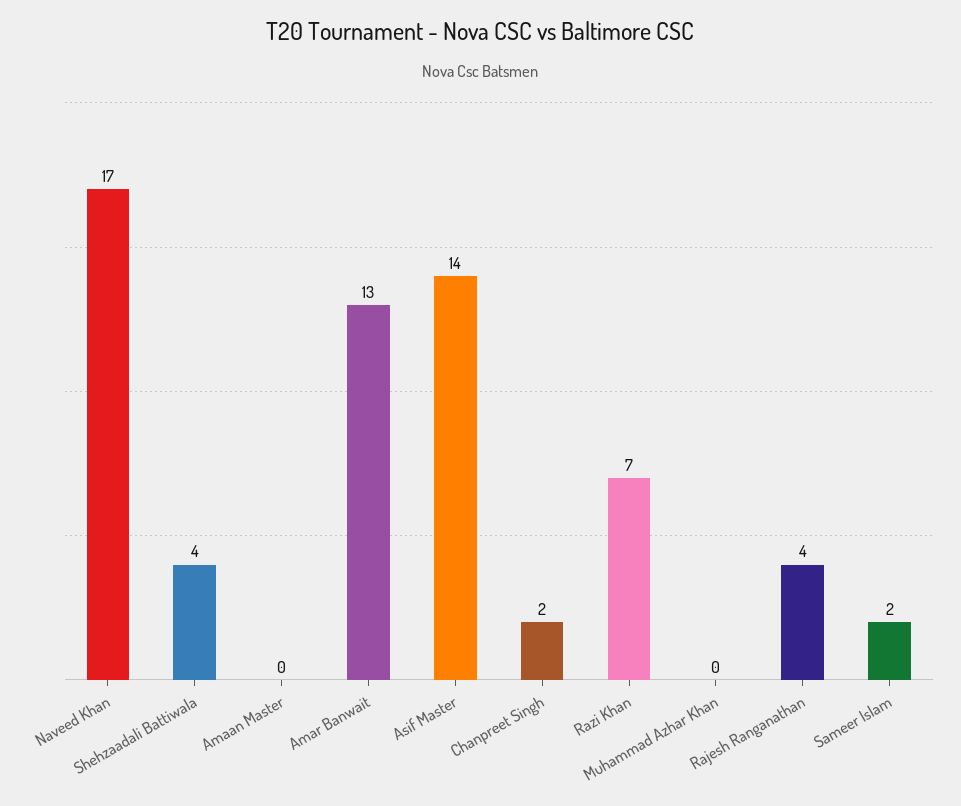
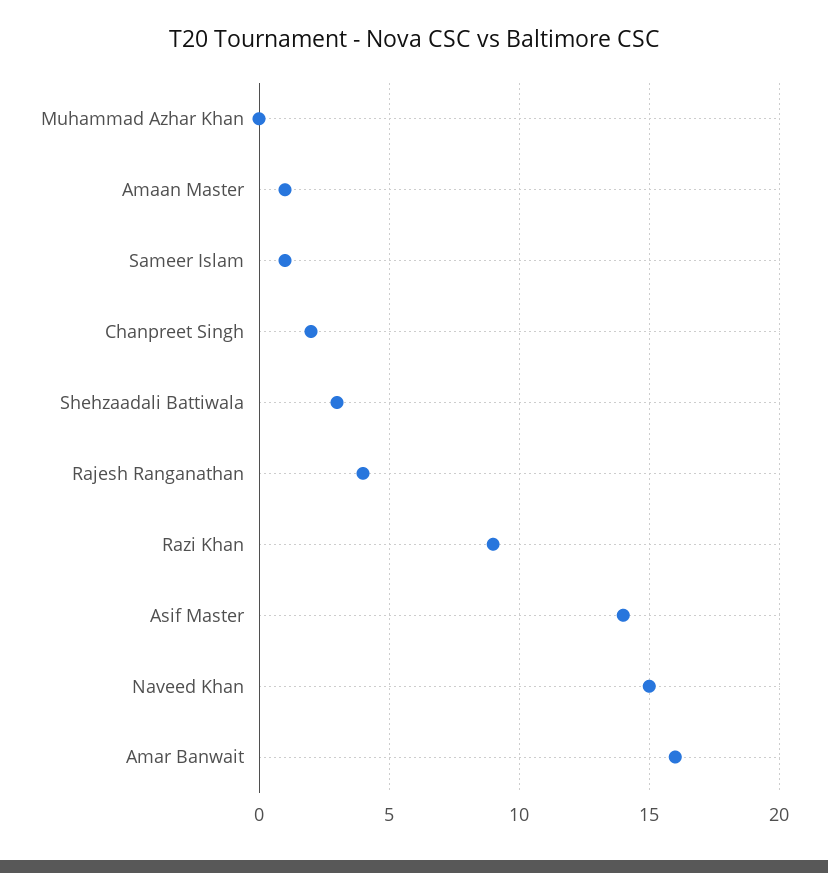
  {
-   "Naveed Khan": 17,
+   "Naveed Khan": 15,
-   "Shehzaadali Battiwala": 4,
+   "Shehzaadali Battiwala": 3,
-   "Amaan Master": 0,
+   "Amaan Master": 1,
-   "Amar Banwait": 13,
+   "Amar Banwait": 16,
    "Asif Master": 14,
    "Chanpreet Singh": 2,
-   "Razi Khan": 7,
+   "Razi Khan": 9,
    "Muhammad Azhar Khan": 0,
    "Rajesh Ranganathan": 4,
-   "Sameer Islam": 2
+   "Sameer Islam": 1
  }

